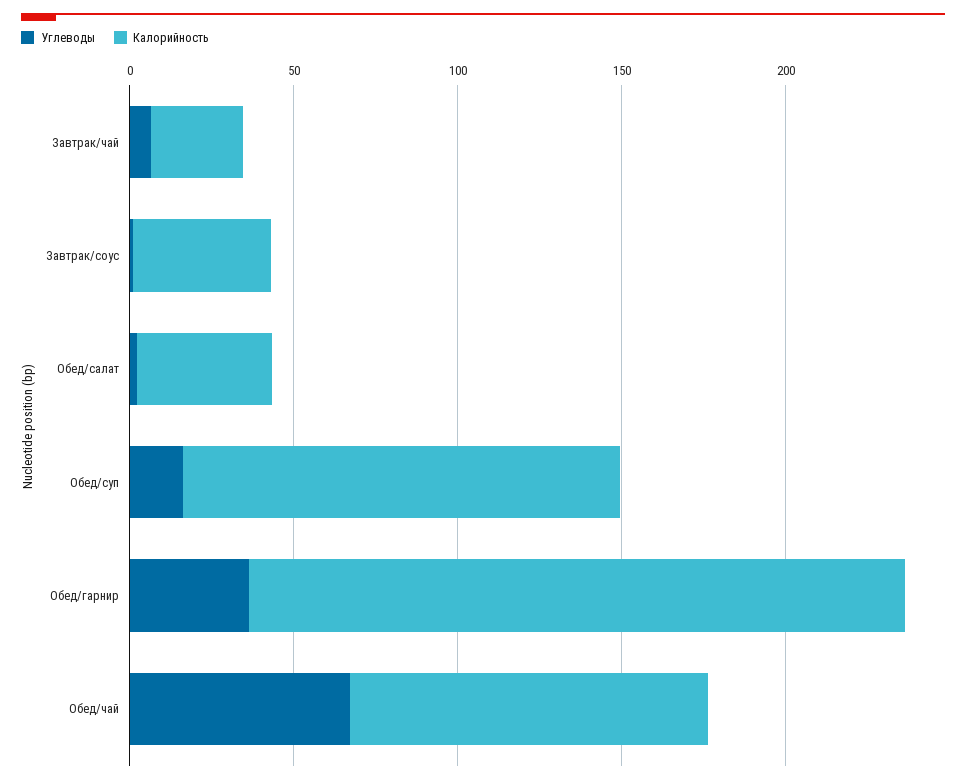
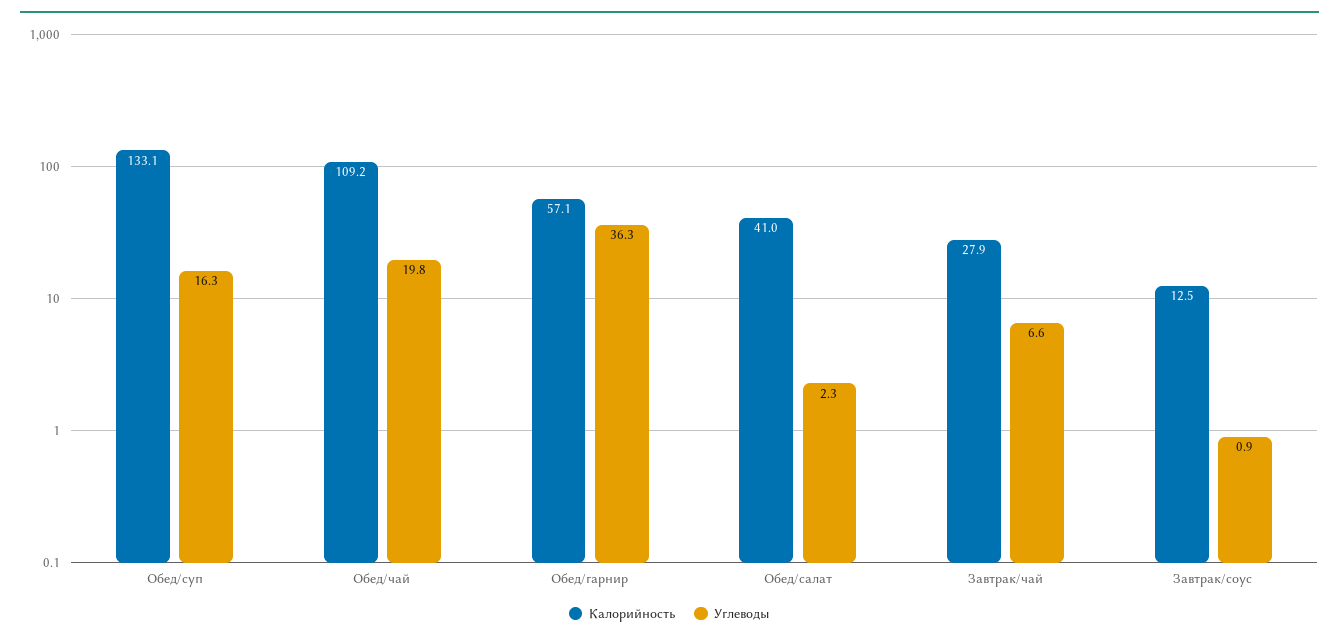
  {
    "Углеводы": {
      "Завтрак/чай": 6.6,
      "Завтрак/соус": 0.9,
      "Обед/салат": 2.3,
      "Обед/суп": 16.3,
      "Обед/гарнир": 36.3,
-     "Обед/чай": 70
+     "Обед/чай": 19.8
    },
    "Калорийность": {
      "Завтрак/чай": 27.9,
-     "Завтрак/соус": 40,
+     "Завтрак/соус": 12.5,
      "Обед/салат": 41,
      "Обед/суп": 133.1,
-     "Обед/гарнир": 200,
+     "Обед/гарнир": 57.1,
      "Обед/чай": 109.2
    }
  }

